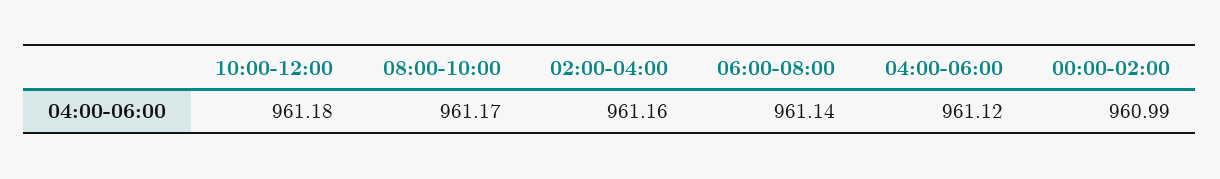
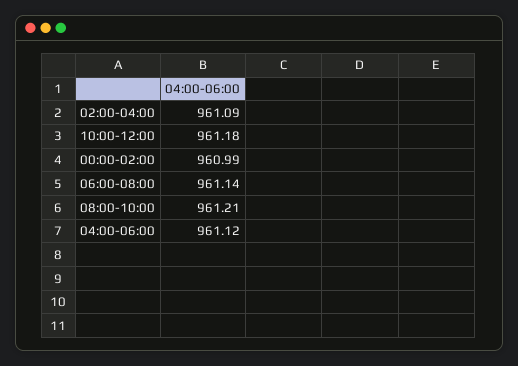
  {
    "10:00-12:00": 961.18,
-   "08:00-10:00": 961.17,
+   "08:00-10:00": 961.21,
-   "02:00-04:00": 961.16,
+   "02:00-04:00": 961.09,
    "06:00-08:00": 961.14,
    "04:00-06:00": 961.12,
    "00:00-02:00": 960.99
  }

